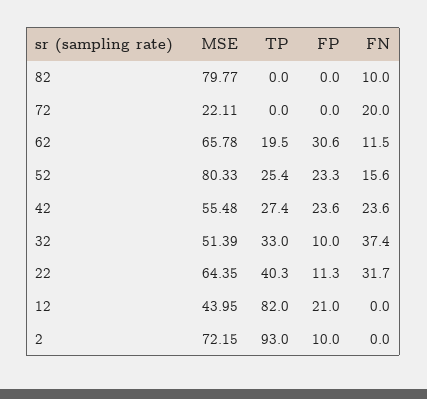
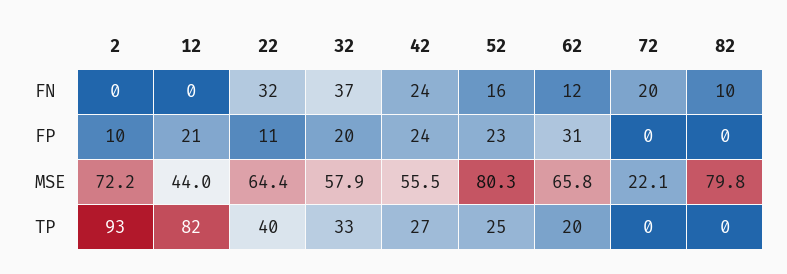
  {
    "MSE": {
      "82": 79.77,
      "72": 22.11,
      "62": 65.78,
      "52": 80.33,
      "42": 55.48,
-     "32": 51.39,
+     "32": 57.9,
      "22": 64.35,
      "12": 43.95,
      "2": 72.15
    },
    "TP": {
      "82": 0,
      "72": 0,
      "62": 19.5,
      "52": 25.4,
      "42": 27.4,
      "32": 33,
      "22": 40.3,
      "12": 82,
      "2": 93
    },
    "FP": {
      "82": 0,
      "72": 0,
      "62": 30.6,
      "52": 23.3,
      "42": 23.6,
-     "32": 10,
+     "32": 20,
      "22": 11.3,
      "12": 21,
      "2": 10
    },
    "FN": {
      "82": 10,
      "72": 20,
      "62": 11.5,
      "52": 15.6,
      "42": 23.6,
      "32": 37.4,
      "22": 31.7,
      "12": 0,
      "2": 0
    }
  }

